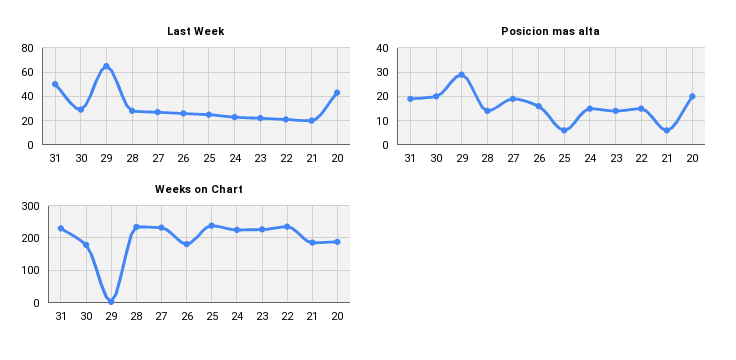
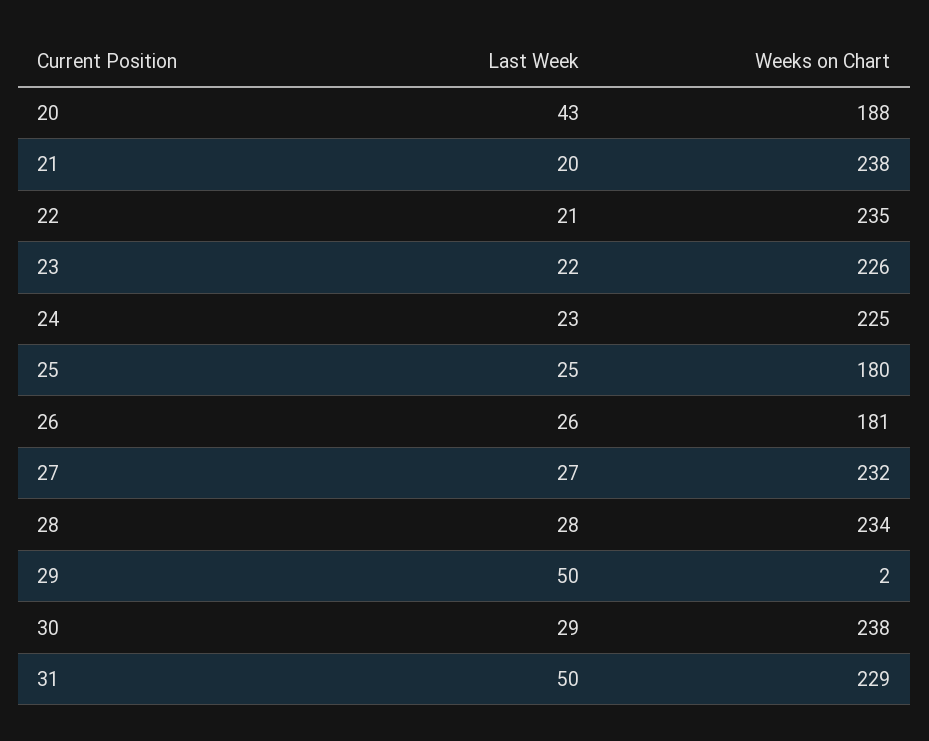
  {
    "Last Week": {
      "31": 50,
      "30": 29,
-     "29": 65,
+     "29": 50,
      "28": 28,
      "27": 27,
      "26": 26,
      "25": 25,
      "24": 23,
      "23": 22,
      "22": 21,
      "21": 20,
      "20": 43
    },
-   "Posicion mas alta": {
-     "31": 20,
-     "30": 20,
-     "29": 30,
-     "28": 15,
-     "27": 20,
-     "26": 15,
-     "25": 5,
-     "24": 15,
-     "23": 15,
-     "22": 15,
-     "21": 5,
-     "20": 20
-   },
    "Weeks on Chart": {
      "31": 229,
-     "30": 180,
+     "30": 238,
      "29": 2,
      "28": 234,
      "27": 232,
      "26": 181,
-     "25": 240,
+     "25": 180,
      "24": 225,
      "23": 226,
      "22": 235,
-     "21": 180,
+     "21": 238,
      "20": 188
    }
  }

